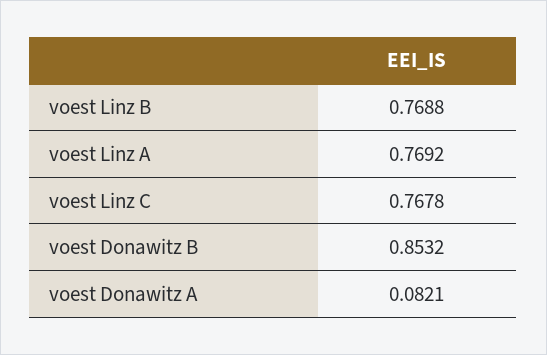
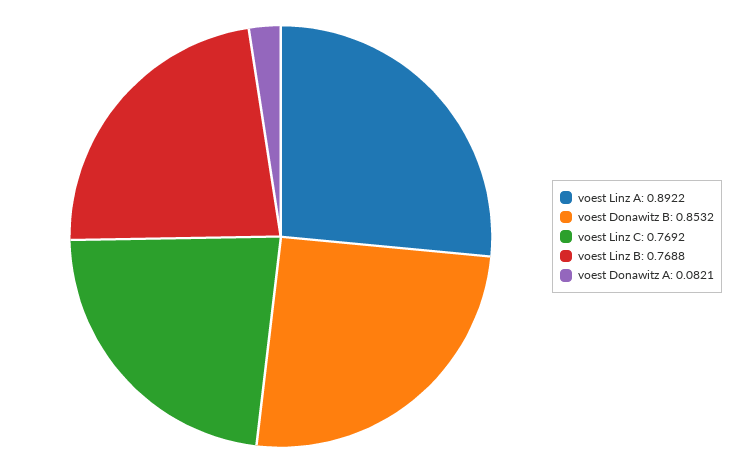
  {
    "voest Linz B": 0.7688,
-   "voest Linz A": 0.7692,
+   "voest Linz A": 0.8922,
-   "voest Linz C": 0.7678,
+   "voest Linz C": 0.7692,
    "voest Donawitz B": 0.8532,
    "voest Donawitz A": 0.0821
  }

